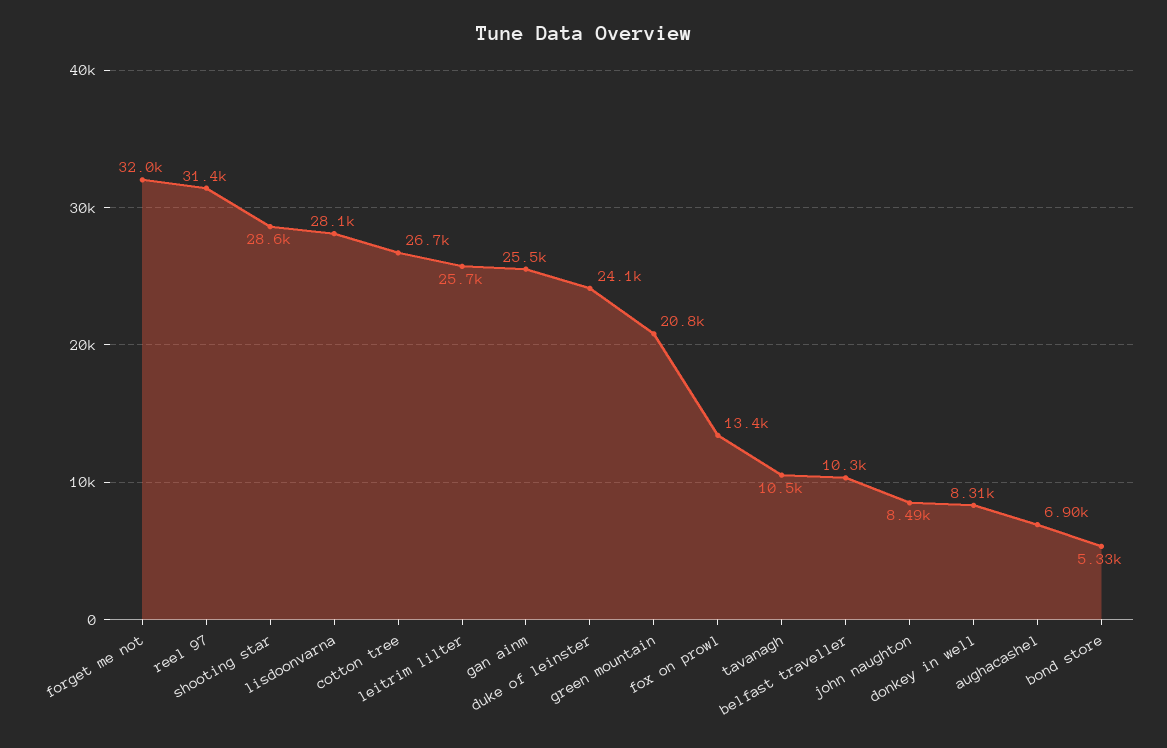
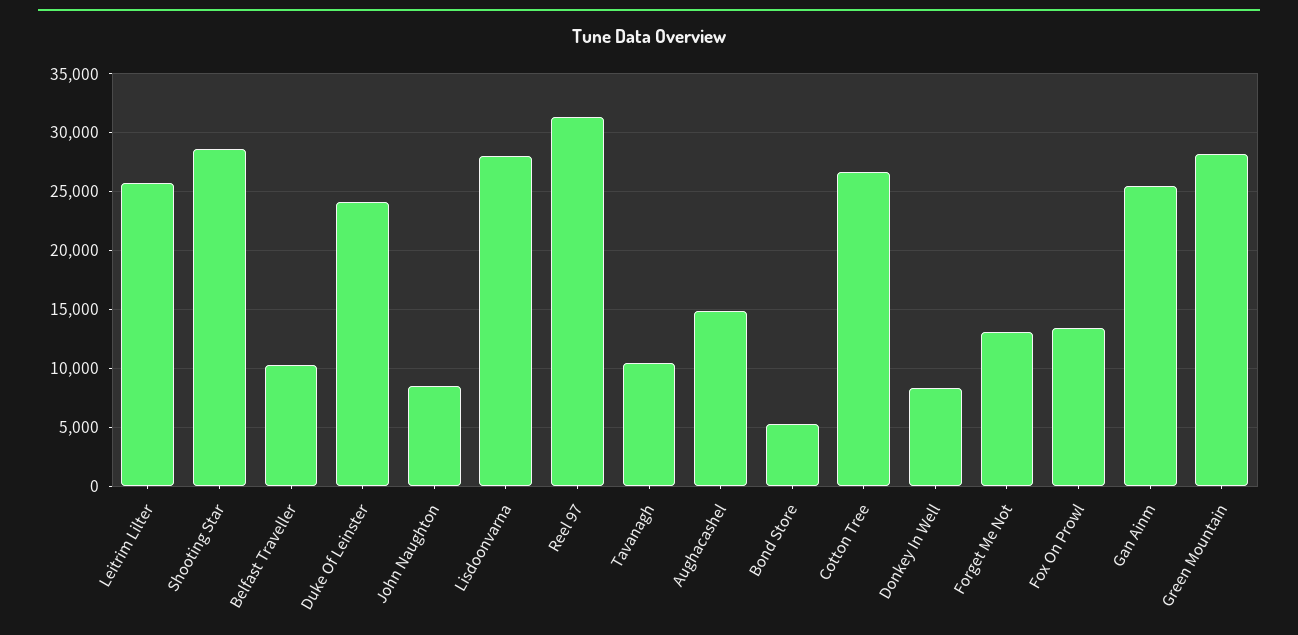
  {
-   "forget me not": 32000,
+   "forget me not": 13000,
    "reel 97": 31400,
    "shooting star": 28600,
    "lisdoonvarna": 28100,
    "cotton tree": 26700,
    "leitrim lilter": 25700,
    "gan ainm": 25500,
    "duke of leinster": 24100,
-   "green mountain": 20800,
+   "green mountain": 28000,
    "fox on prowl": 13400,
    "tavanagh": 10500,
    "belfast traveller": 10300,
    "john naughton": 8490,
    "donkey in well": 8310,
-   "aughacashel": 6900,
+   "aughacashel": 15000,
    "bond store": 5330
  }

